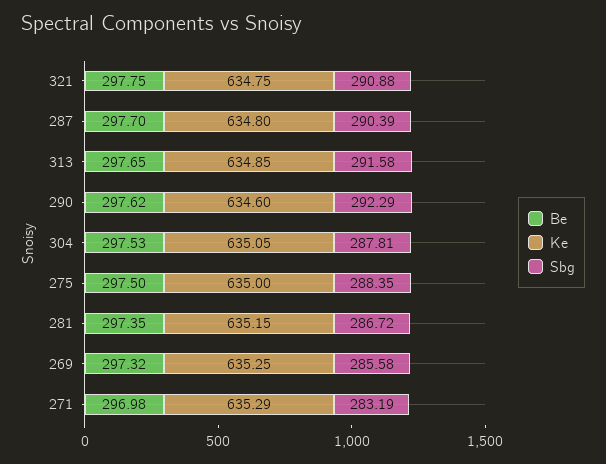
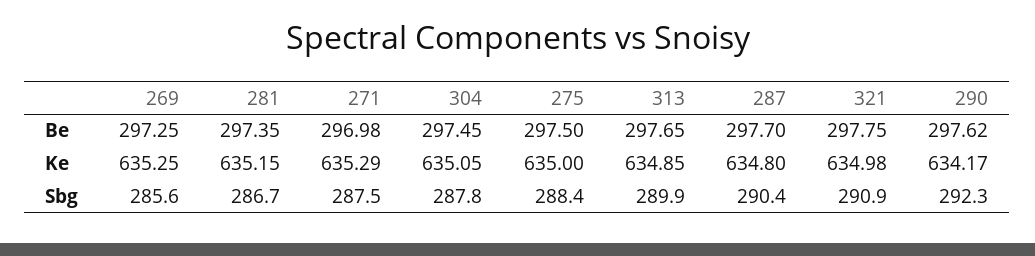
  {
    "Be": {
      "321": 297.75,
      "287": 297.7,
      "313": 297.65,
      "290": 297.62,
-     "304": 297.53,
+     "304": 297.45,
      "275": 297.5,
      "281": 297.35,
-     "269": 297.32,
+     "269": 297.25,
      "271": 296.98
    },
    "Ke": {
-     "321": 634.75,
+     "321": 634.98,
      "287": 634.8,
      "313": 634.85,
-     "290": 634.6,
+     "290": 634.17,
      "304": 635.05,
      "275": 635,
      "281": 635.15,
      "269": 635.25,
      "271": 635.29
    },
    "Sbg": {
      "321": 290.88,
      "287": 290.39,
-     "313": 291.58,
+     "313": 289.9,
      "290": 292.29,
      "304": 287.81,
      "275": 288.35,
      "281": 286.72,
      "269": 285.58,
-     "271": 283.19
+     "271": 287.5
    }
  }

